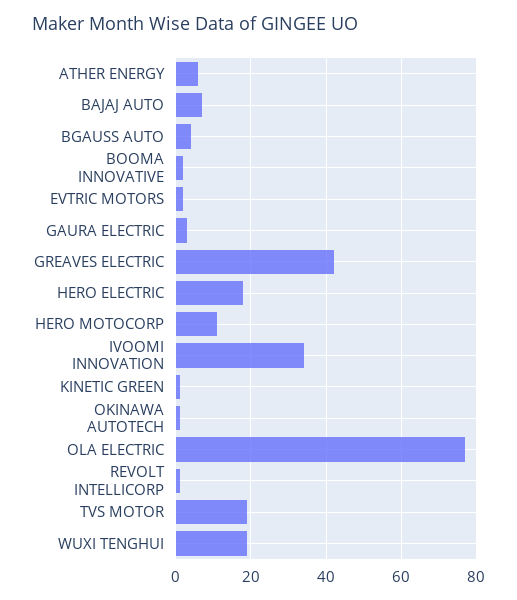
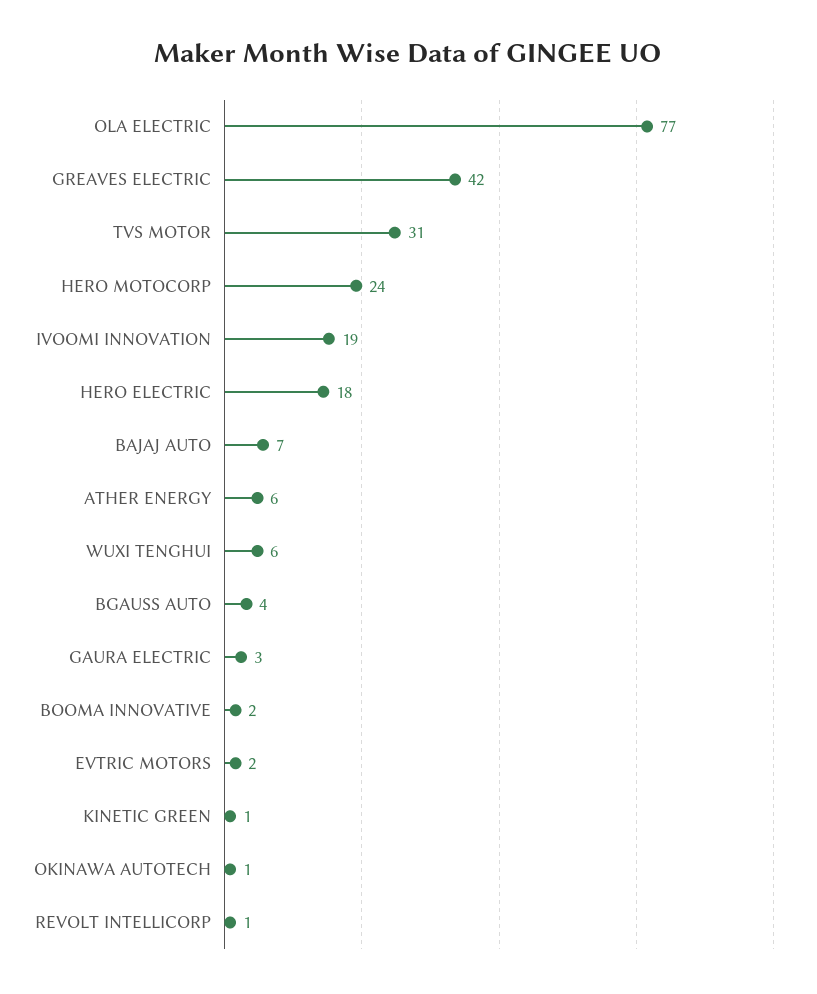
  {
    "ATHER ENERGY": 6,
    "BAJAJ AUTO": 7,
    "BGAUSS AUTO": 4,
    "BOOMA INNOVATIVE": 2,
    "EVTRIC MOTORS": 2,
    "GAURA ELECTRIC": 3,
    "GREAVES ELECTRIC": 42,
    "HERO ELECTRIC": 18,
-   "HERO MOTOCORP": 10,
+   "HERO MOTOCORP": 24,
-   "IVOOMI INNOVATION": 35,
+   "IVOOMI INNOVATION": 19,
    "KINETIC GREEN": 1,
    "OKINAWA AUTOTECH": 1,
    "OLA ELECTRIC": 77,
    "REVOLT INTELLICORP": 1,
-   "TVS MOTOR": 20,
+   "TVS MOTOR": 31,
-   "WUXI TENGHUI": 20
+   "WUXI TENGHUI": 6
  }

